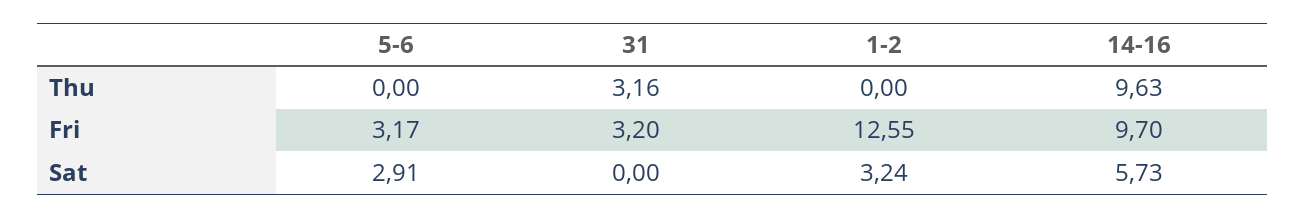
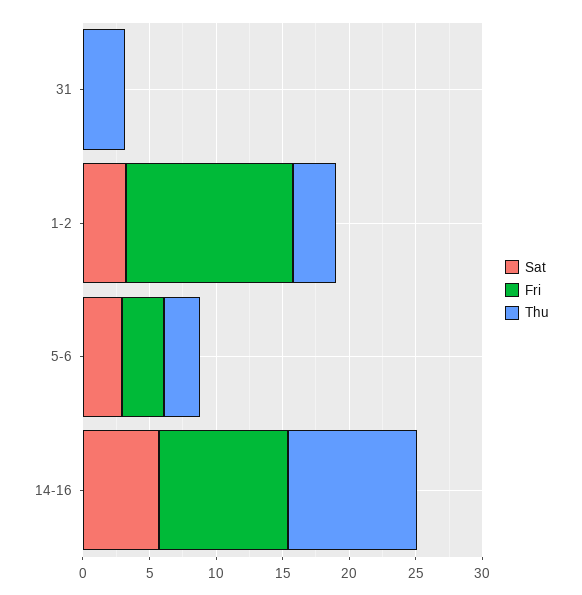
  {
    "Thu": {
-     "5-6": 0,
+     "5-6": 3,
      "31": 3.16,
-     "1-2": 0,
+     "1-2": 3,
      "14-16": 9.63
    },
    "Fri": {
      "5-6": 3.17,
-     "31": 3.2,
+     "31": 0,
      "1-2": 12.55,
      "14-16": 9.7
    },
    "Sat": {
      "5-6": 2.91,
      "31": 0,
      "1-2": 3.24,
      "14-16": 5.73
    }
  }

